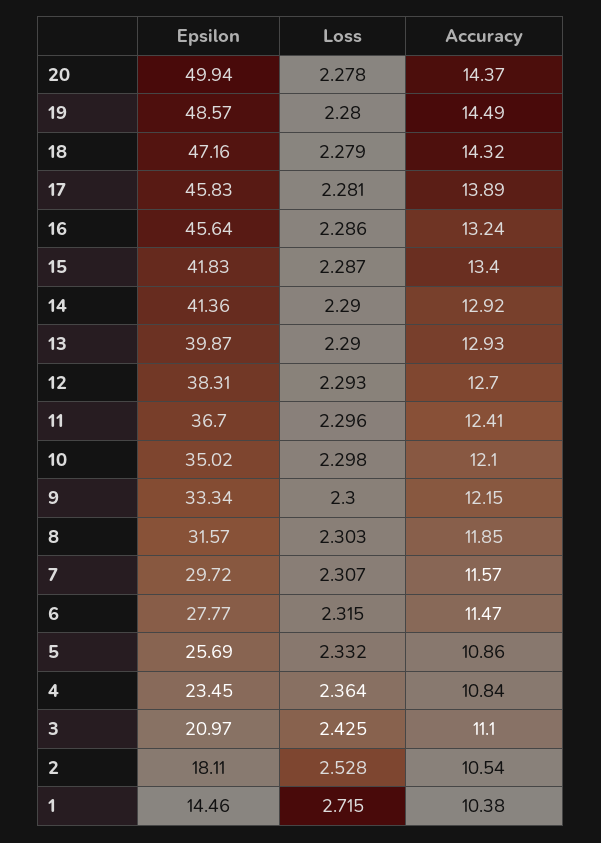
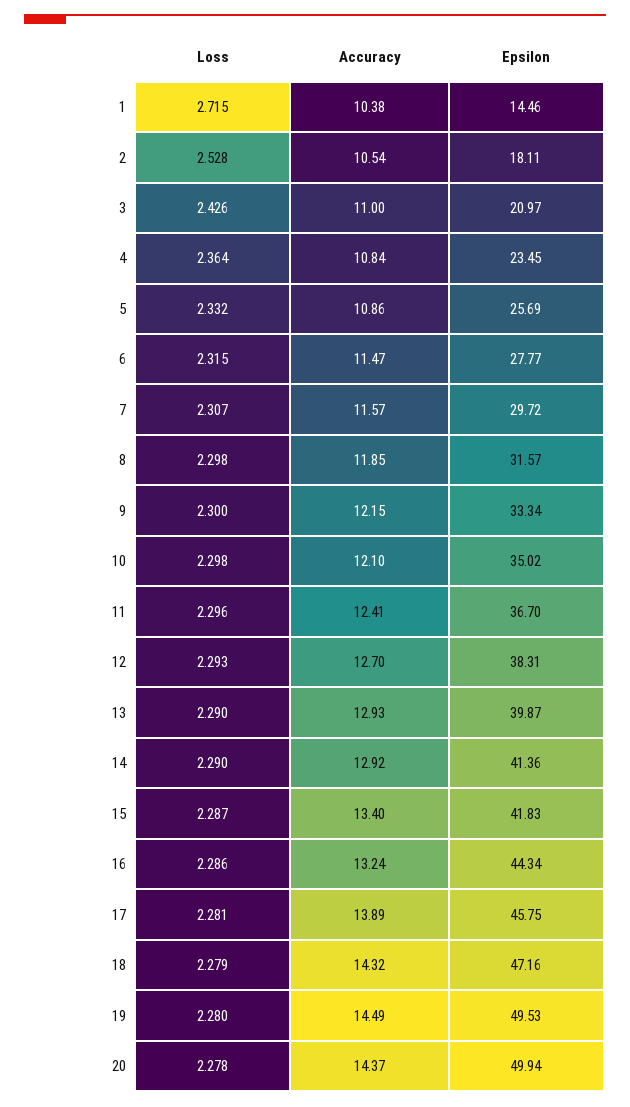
  {
    "Epsilon": {
      "20": 49.94,
-     "19": 48.57,
+     "19": 49.53,
      "18": 47.16,
-     "17": 45.83,
+     "17": 45.75,
-     "16": 45.64,
+     "16": 44.34,
      "15": 41.83,
      "14": 41.36,
      "13": 39.87,
      "12": 38.31,
      "11": 36.7,
      "10": 35.02,
      "9": 33.34,
      "8": 31.57,
      "7": 29.72,
      "6": 27.77,
      "5": 25.69,
      "4": 23.45,
      "3": 20.97,
      "2": 18.11,
      "1": 14.46
    },
    "Loss": {
      "20": 2.278,
      "19": 2.28,
      "18": 2.279,
      "17": 2.281,
      "16": 2.286,
      "15": 2.287,
      "14": 2.29,
      "13": 2.29,
      "12": 2.293,
      "11": 2.296,
      "10": 2.298,
      "9": 2.3,
-     "8": 2.303,
+     "8": 2.298,
      "7": 2.307,
      "6": 2.315,
      "5": 2.332,
      "4": 2.364,
-     "3": 2.425,
+     "3": 2.426,
      "2": 2.528,
      "1": 2.715
    },
    "Accuracy": {
      "20": 14.37,
      "19": 14.49,
      "18": 14.32,
      "17": 13.89,
      "16": 13.24,
      "15": 13.4,
      "14": 12.92,
      "13": 12.93,
      "12": 12.7,
      "11": 12.41,
      "10": 12.1,
      "9": 12.15,
      "8": 11.85,
      "7": 11.57,
      "6": 11.47,
      "5": 10.86,
      "4": 10.84,
-     "3": 11.1,
+     "3": 11,
      "2": 10.54,
      "1": 10.38
    }
  }

